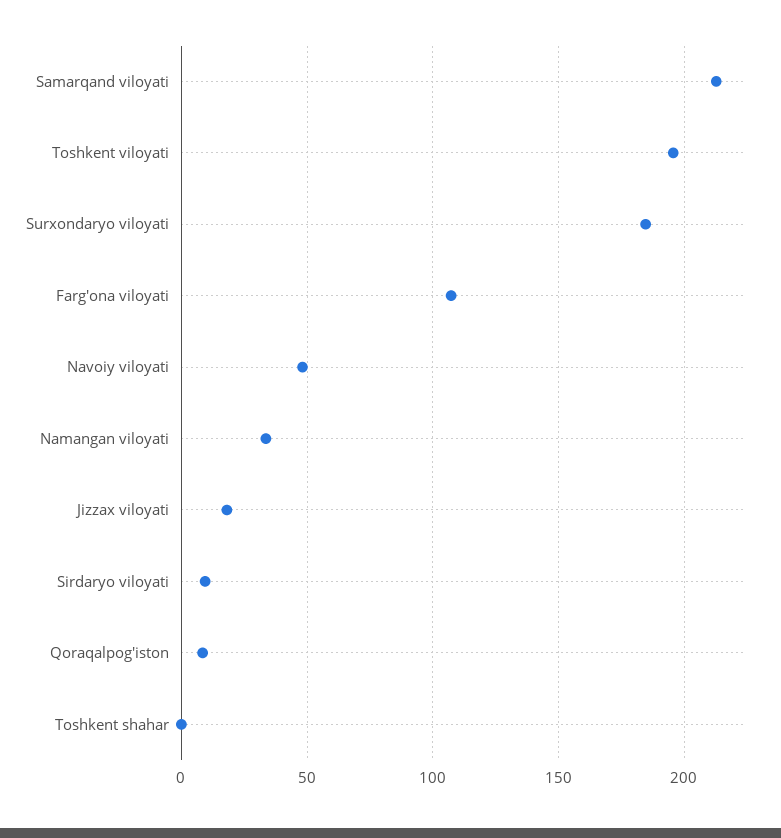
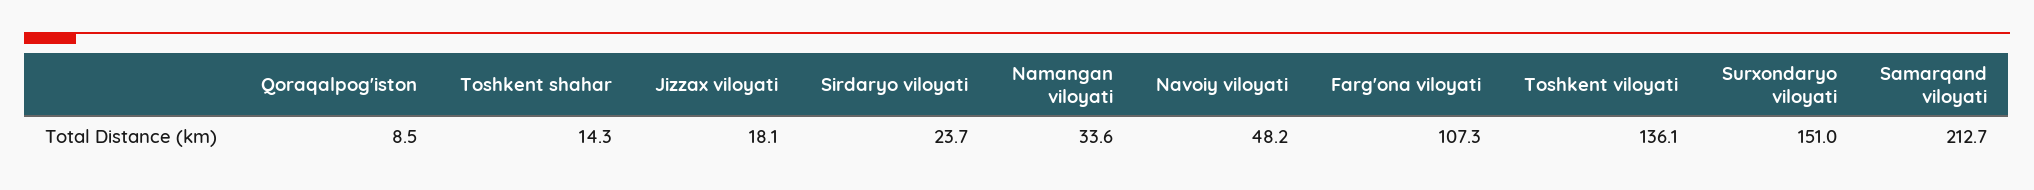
  {
    "Samarqand viloyati": 212.7,
-   "Toshkent viloyati": 195,
+   "Toshkent viloyati": 136.1,
-   "Surxondaryo viloyati": 185,
+   "Surxondaryo viloyati": 151,
    "Farg'ona viloyati": 107.3,
    "Navoiy viloyati": 48.2,
    "Namangan viloyati": 33.6,
    "Jizzax viloyati": 18.1,
-   "Sirdaryo viloyati": 10,
+   "Sirdaryo viloyati": 23.7,
    "Qoraqalpog'iston": 8.5,
-   "Toshkent shahar": 0
+   "Toshkent shahar": 14.3
  }

